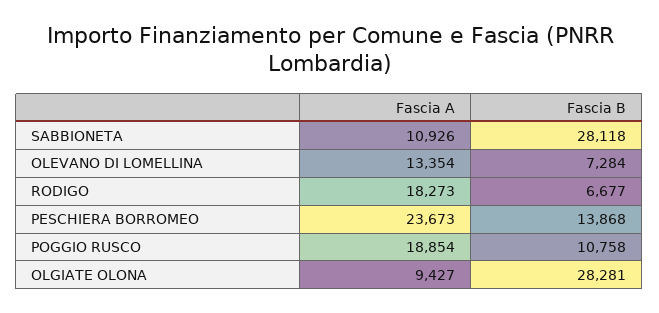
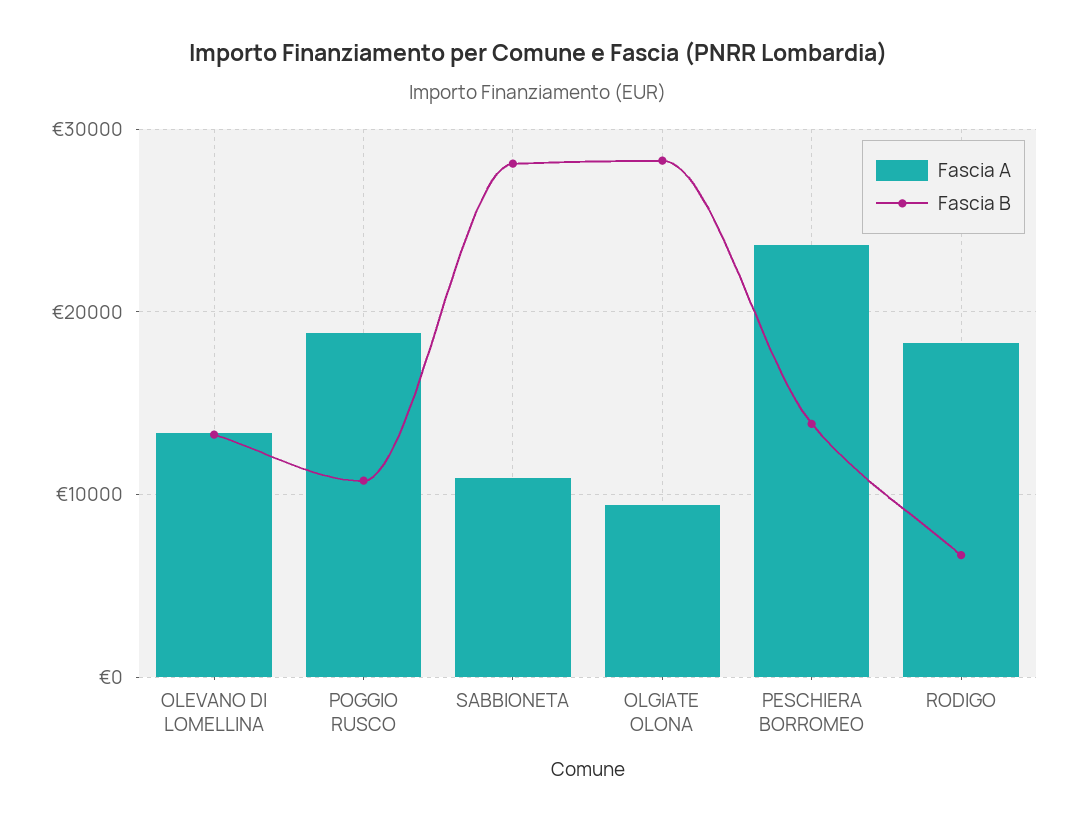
  {
    "Fascia A": {
      "SABBIONETA": 10926,
      "OLEVANO DI LOMELLINA": 13354,
      "RODIGO": 18273,
      "PESCHIERA BORROMEO": 23673,
      "POGGIO RUSCO": 18854,
      "OLGIATE OLONA": 9427
    },
    "Fascia B": {
      "SABBIONETA": 28118,
-     "OLEVANO DI LOMELLINA": 7284,
+     "OLEVANO DI LOMELLINA": 13000,
      "RODIGO": 6677,
      "PESCHIERA BORROMEO": 13868,
      "POGGIO RUSCO": 10758,
      "OLGIATE OLONA": 28281
    }
  }

